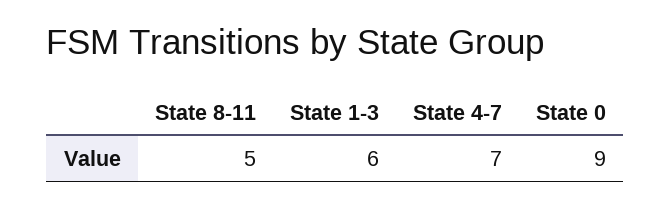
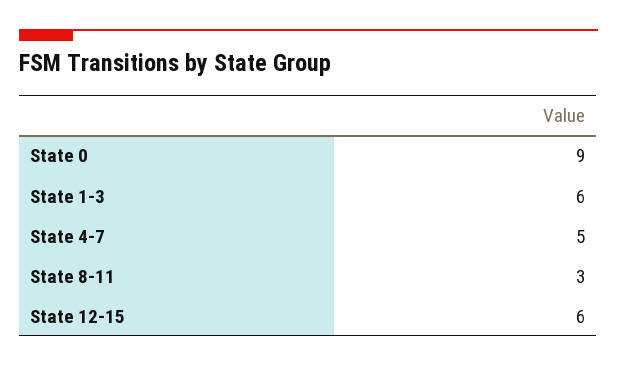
  {
-   "State 8-11": 5,
+   "State 8-11": 3,
    "State 1-3": 6,
-   "State 4-7": 7,
+   "State 4-7": 5,
-   "State 0": 9
+   "State 0": 9,
+   "State 12-15": 6
  }

